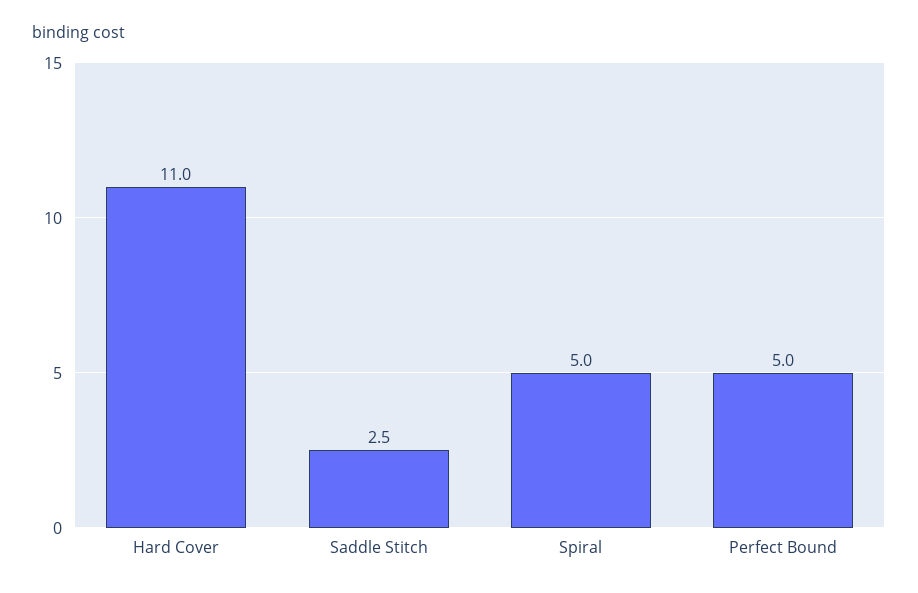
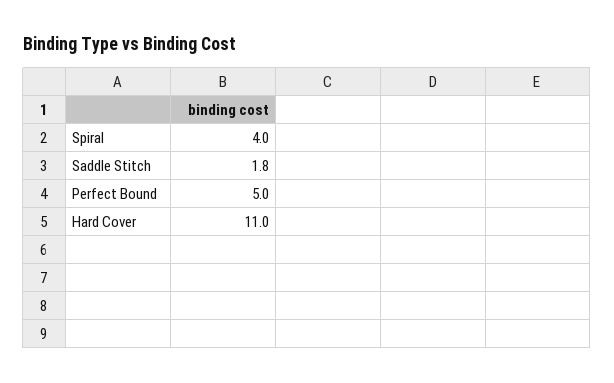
  {
    "Hard Cover": 11,
-   "Saddle Stitch": 2.5,
+   "Saddle Stitch": 1.8,
-   "Spiral": 5,
+   "Spiral": 4,
    "Perfect Bound": 5
  }

